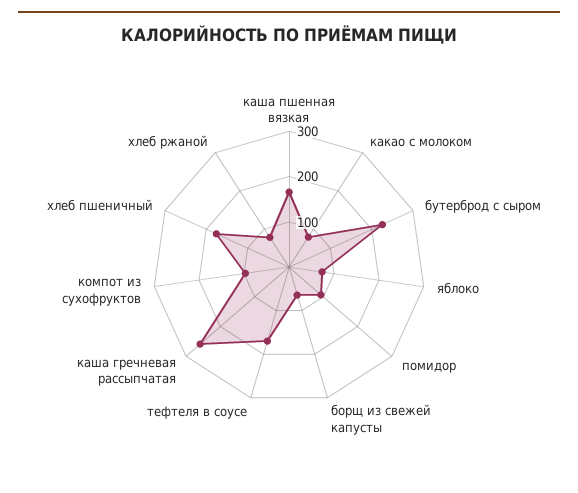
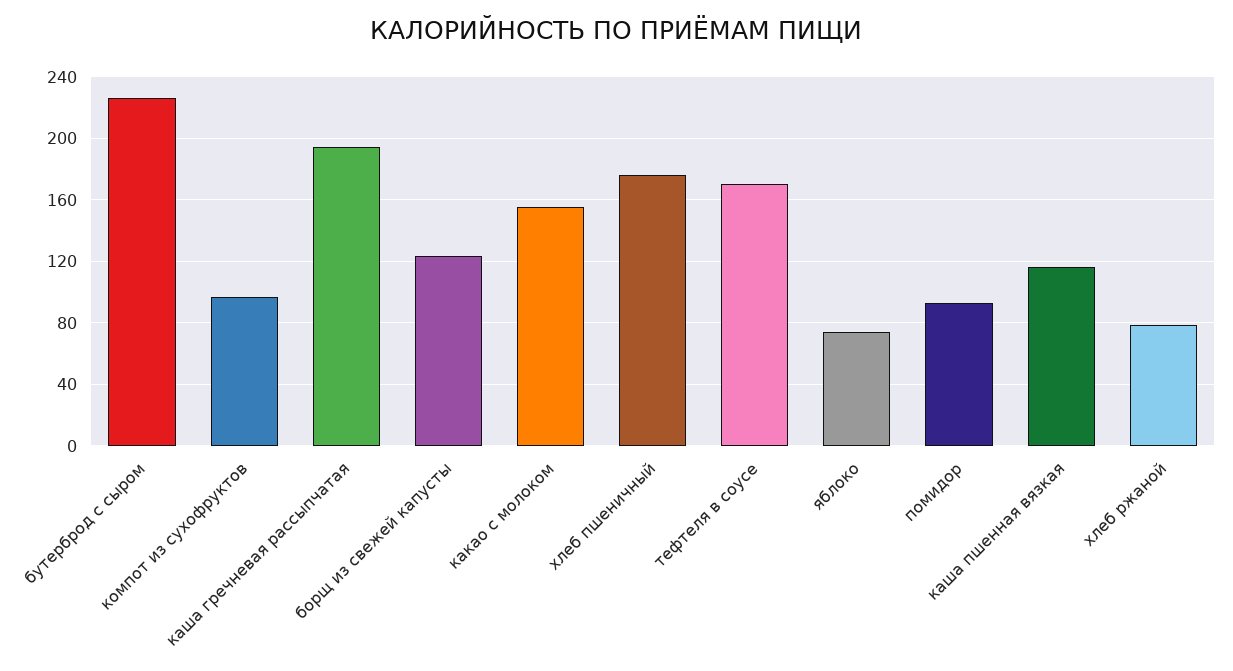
  {
-   "каша пшенная вязкая": 160,
+   "каша пшенная вязкая": 115,
-   "какао с молоком": 80,
+   "какао с молоком": 155,
    "бутерброд с сыром": 225,
    "яблоко": 75,
    "помидор": 95,
-   "борщ из свежей капусты": 60,
+   "борщ из свежей капусты": 125,
    "тефтеля в соусе": 170,
-   "каша гречневая рассыпчатая": 260,
+   "каша гречневая рассыпчатая": 195,
    "компот из сухофруктов": 95,
    "хлеб пшеничный": 175,
    "хлеб ржаной": 80
  }

